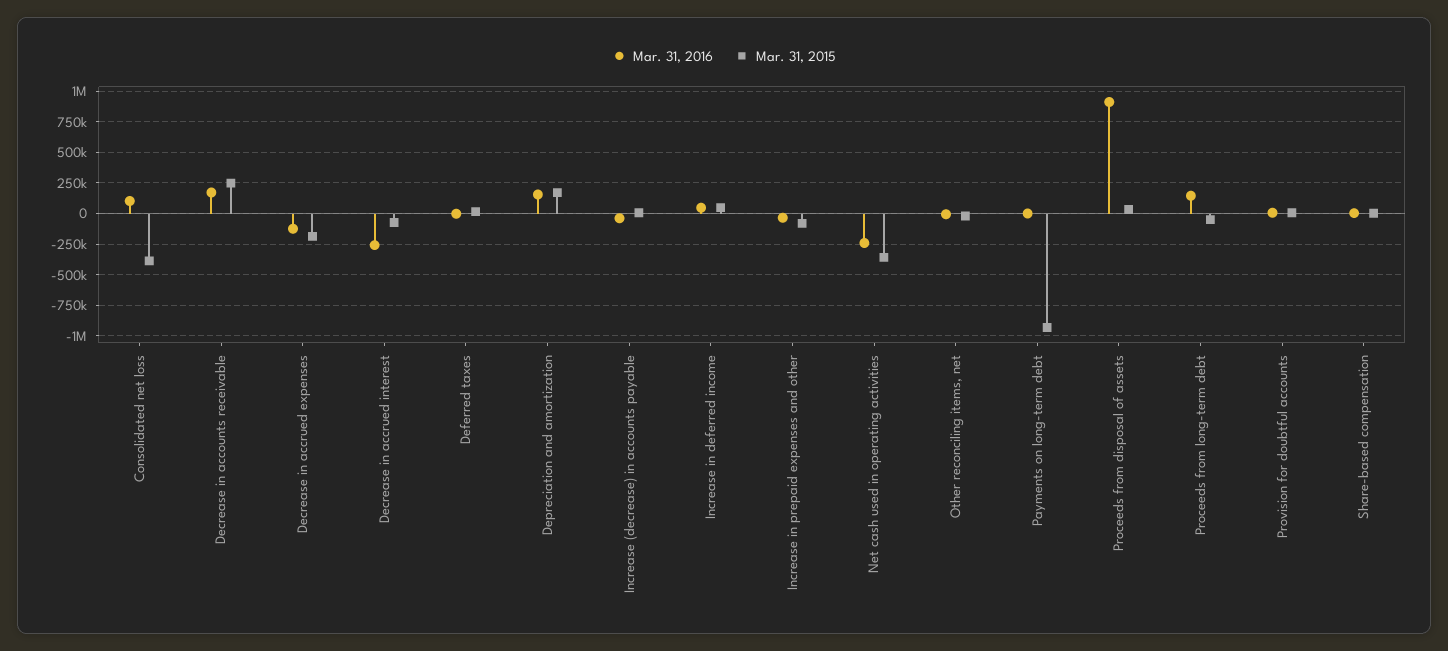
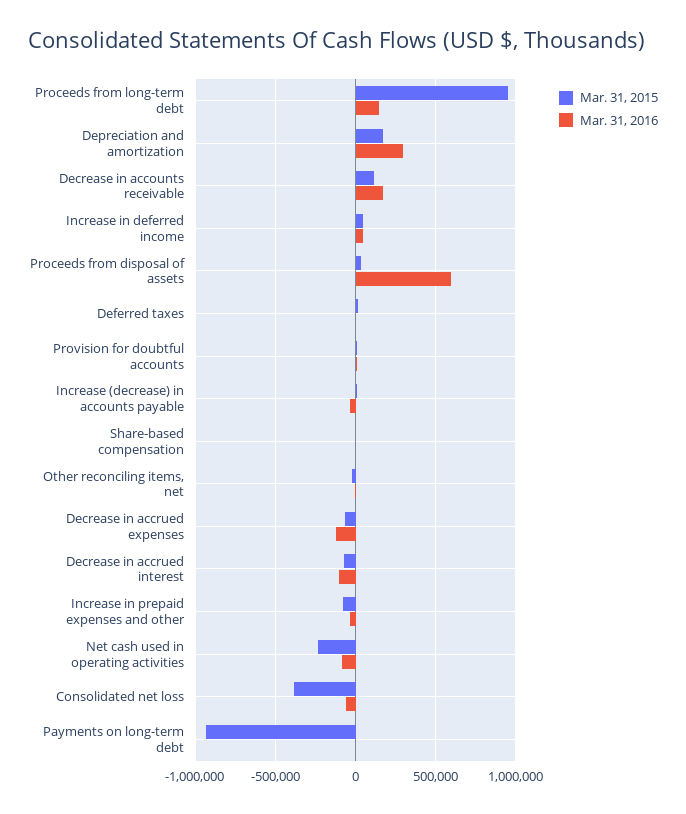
  {
    "Mar. 31, 2016": {
-     "Consolidated net loss": 100000,
+     "Consolidated net loss": -50000,
      "Decrease in accounts receivable": 150000,
      "Decrease in accrued expenses": -150000,
-     "Decrease in accrued interest": -250000,
+     "Decrease in accrued interest": -100000,
      "Deferred taxes": 0,
-     "Depreciation and amortization": 150000,
+     "Depreciation and amortization": 300000,
      "Increase (decrease) in accounts payable": -50000,
      "Increase in deferred income": 50000,
      "Increase in prepaid expenses and other": -50000,
-     "Net cash used in operating activities": -250000,
+     "Net cash used in operating activities": -100000,
      "Other reconciling items, net": 0,
      "Payments on long-term debt": 0,
-     "Proceeds from disposal of assets": 900000,
+     "Proceeds from disposal of assets": 600000,
      "Proceeds from long-term debt": 150000,
      "Provision for doubtful accounts": 0,
      "Share-based compensation": 0
    },
    "Mar. 31, 2015": {
      "Consolidated net loss": -400000,
-     "Decrease in accounts receivable": 250000,
+     "Decrease in accounts receivable": 100000,
-     "Decrease in accrued expenses": -200000,
+     "Decrease in accrued expenses": -50000,
      "Decrease in accrued interest": -50000,
      "Deferred taxes": 0,
      "Depreciation and amortization": 150000,
      "Increase (decrease) in accounts payable": 0,
      "Increase in deferred income": 50000,
      "Increase in prepaid expenses and other": -100000,
-     "Net cash used in operating activities": -350000,
+     "Net cash used in operating activities": -250000,
      "Other reconciling items, net": 0,
      "Payments on long-term debt": -950000,
      "Proceeds from disposal of assets": 50000,
-     "Proceeds from long-term debt": -50000,
+     "Proceeds from long-term debt": 950000,
      "Provision for doubtful accounts": 0,
      "Share-based compensation": 0
    }
  }

